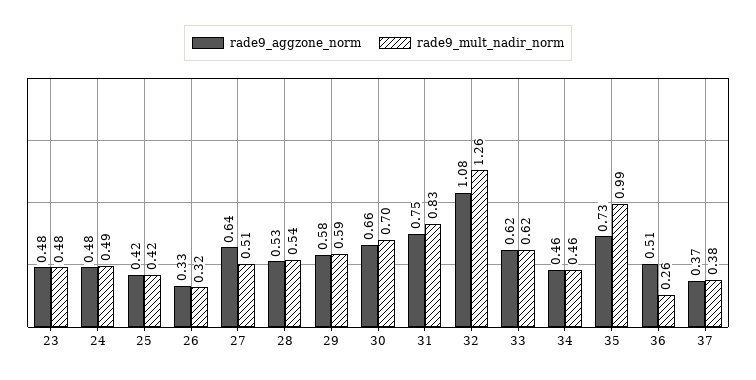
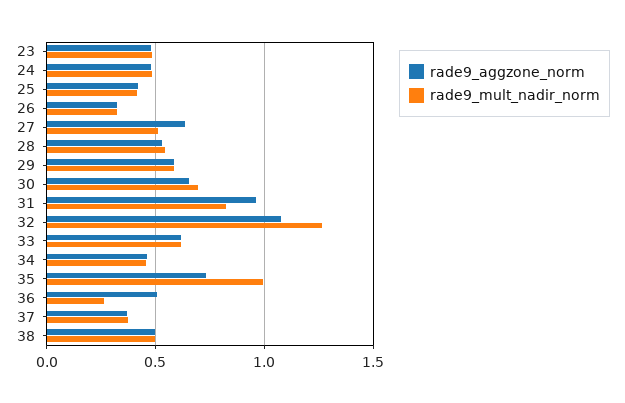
  {
    "rade9_aggzone_norm": {
      "23": 0.48,
      "24": 0.48,
      "25": 0.42,
      "26": 0.33,
      "27": 0.64,
      "28": 0.53,
      "29": 0.58,
      "30": 0.66,
-     "31": 0.75,
+     "31": 0.95,
      "32": 1.08,
      "33": 0.62,
      "34": 0.46,
      "35": 0.73,
      "36": 0.51,
-     "37": 0.37
+     "37": 0.37,
+     "38": 0.5
    },
    "rade9_mult_nadir_norm": {
      "23": 0.48,
      "24": 0.49,
      "25": 0.42,
      "26": 0.32,
      "27": 0.51,
      "28": 0.54,
      "29": 0.59,
      "30": 0.7,
      "31": 0.83,
      "32": 1.26,
      "33": 0.62,
      "34": 0.46,
      "35": 0.99,
      "36": 0.26,
-     "37": 0.38
+     "37": 0.38,
+     "38": 0.5
    }
  }

